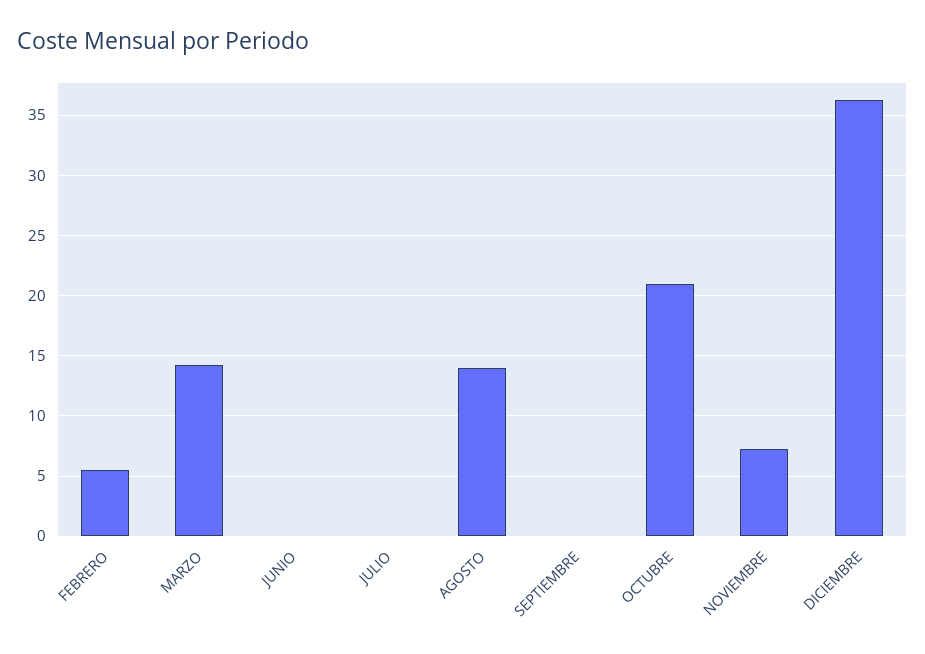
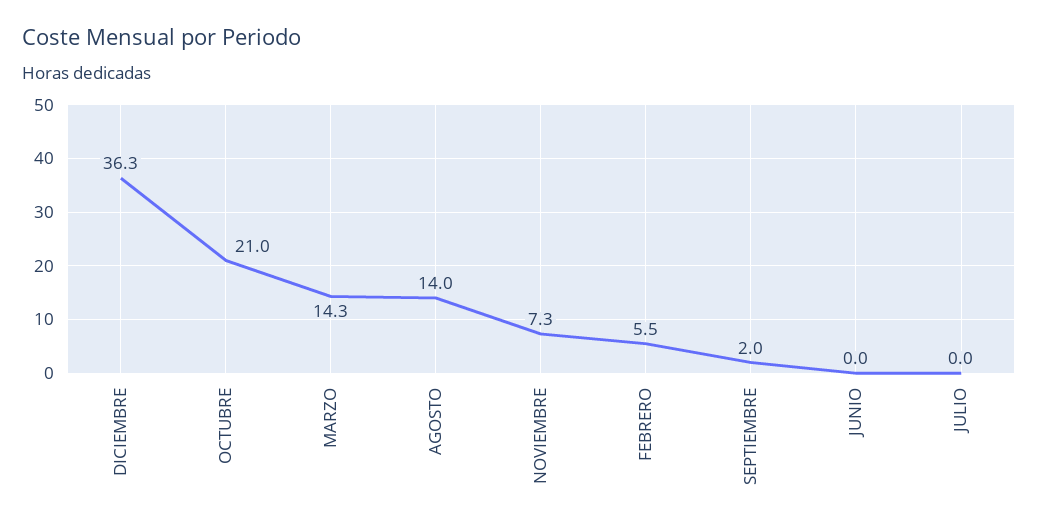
  {
    "FEBRERO": 5.5,
    "MARZO": 14.3,
    "JUNIO": 0,
    "JULIO": 0,
    "AGOSTO": 14,
-   "SEPTIEMBRE": 0,
+   "SEPTIEMBRE": 2,
    "OCTUBRE": 21,
    "NOVIEMBRE": 7.3,
    "DICIEMBRE": 36.3
  }

